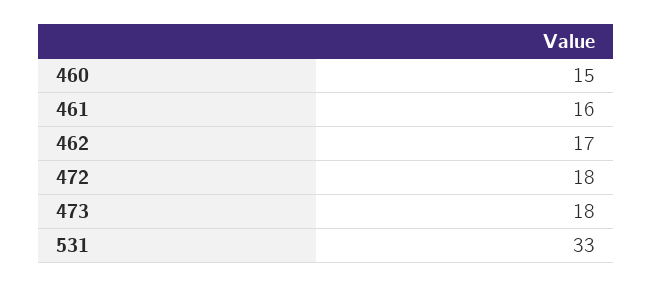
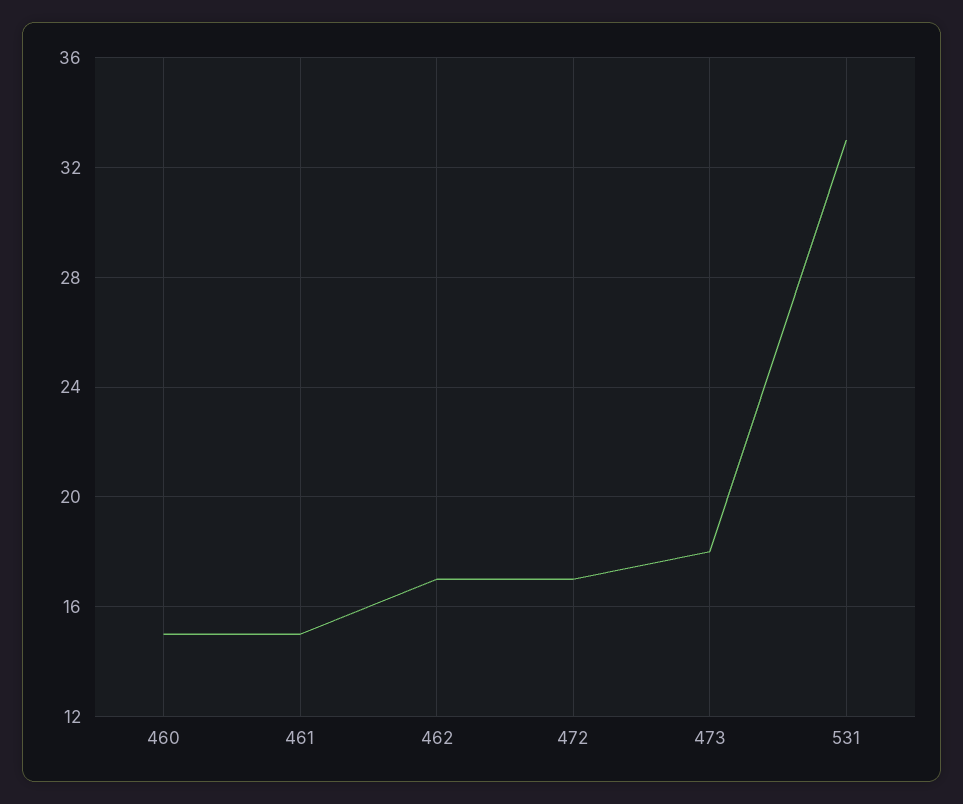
  {
    "460": 15,
-   "461": 16,
+   "461": 15,
    "462": 17,
-   "472": 18,
+   "472": 17,
    "473": 18,
    "531": 33
  }

